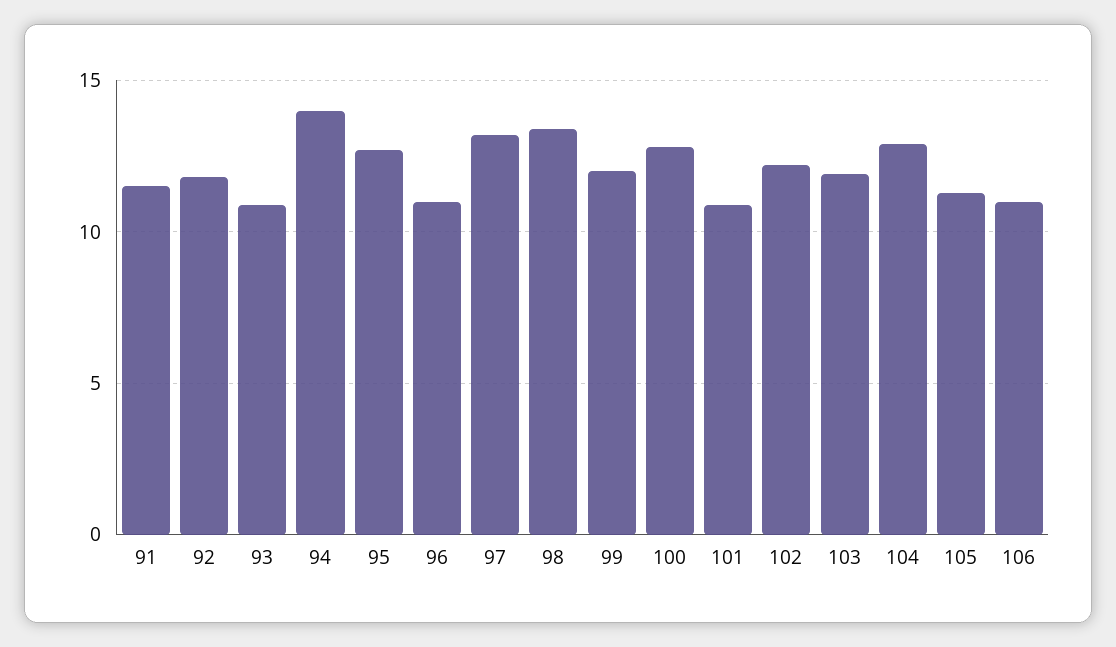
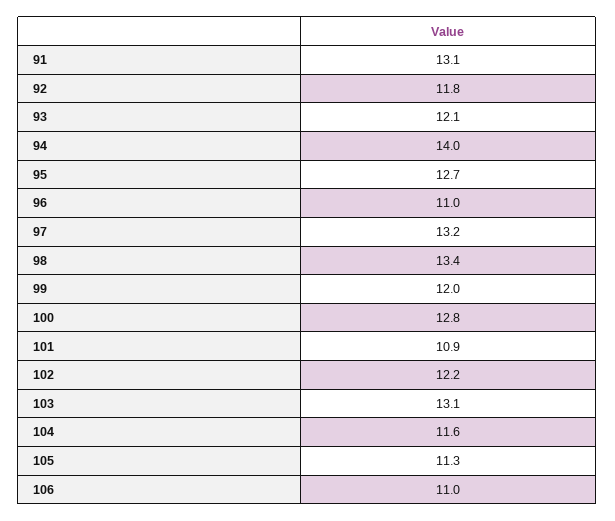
  {
-   "91": 11.5,
+   "91": 13.1,
    "92": 11.8,
-   "93": 11,
+   "93": 12.1,
    "94": 14,
    "95": 12.7,
    "96": 11,
    "97": 13.2,
    "98": 13.4,
    "99": 12,
    "100": 12.8,
    "101": 10.9,
    "102": 12.2,
-   "103": 12,
+   "103": 13.1,
-   "104": 13,
+   "104": 11.6,
    "105": 11.3,
    "106": 11
  }

